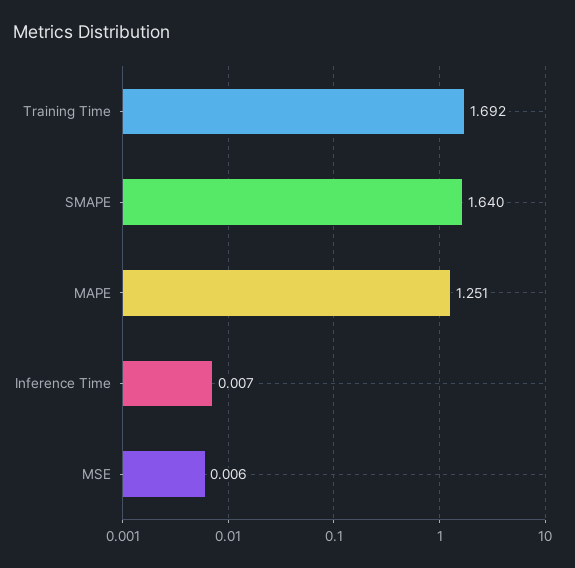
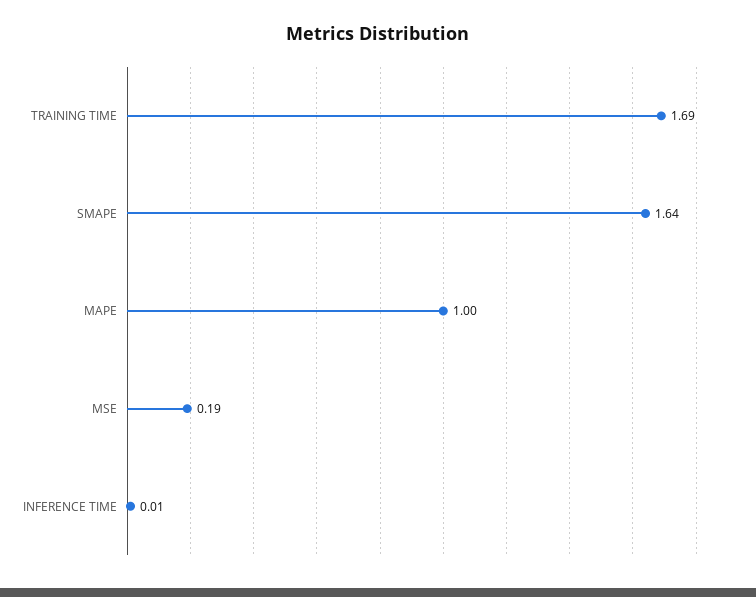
  {
    "Training Time": 1.692,
    "SMAPE": 1.64,
-   "MAPE": 1.251,
+   "MAPE": 1,
    "Inference Time": 0.007,
-   "MSE": 0.006
+   "MSE": 0.19
  }

